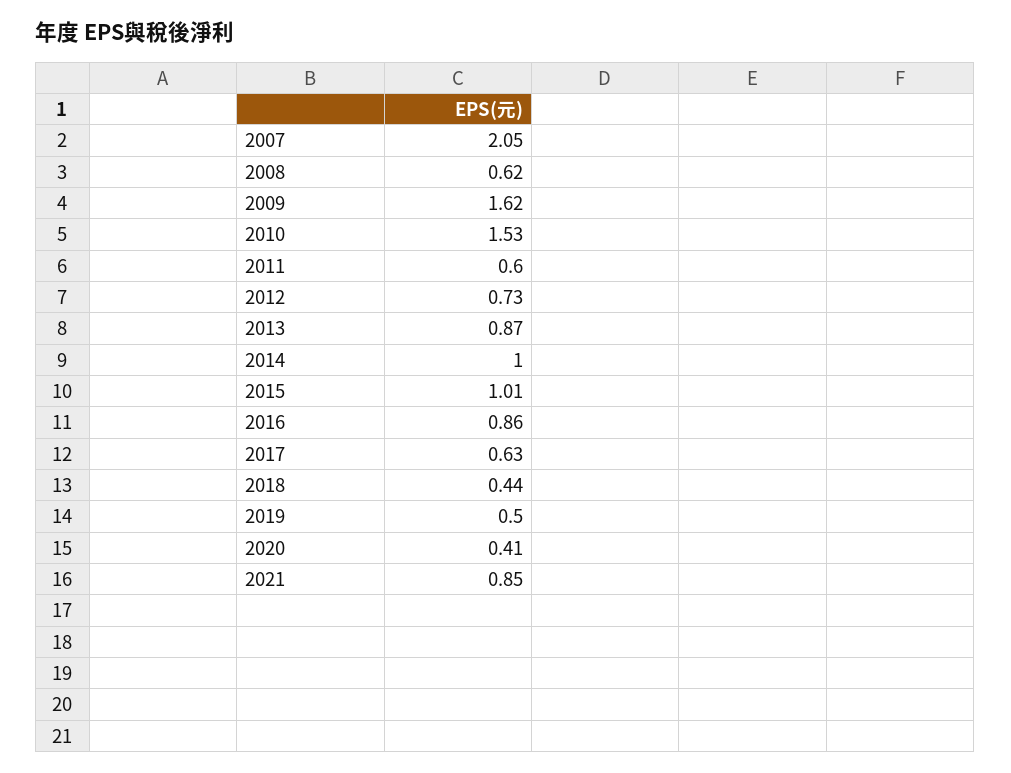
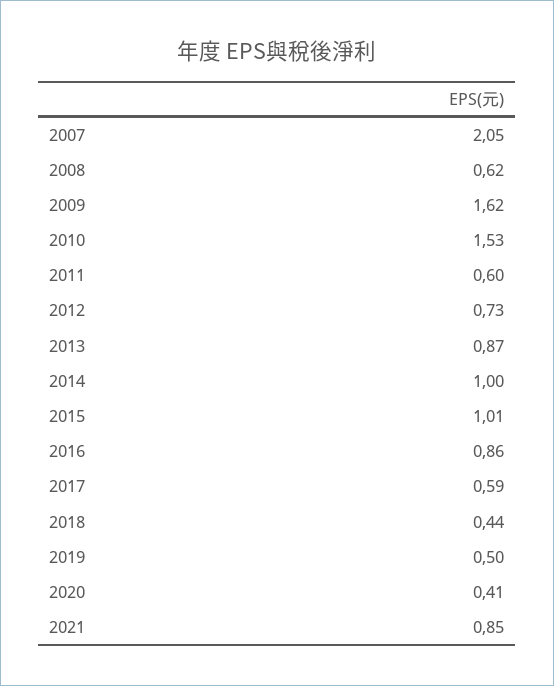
  {
    "2007": 2.05,
    "2008": 0.62,
    "2009": 1.62,
    "2010": 1.53,
    "2011": 0.6,
    "2012": 0.73,
    "2013": 0.87,
    "2014": 1,
    "2015": 1.01,
    "2016": 0.86,
-   "2017": 0.63,
+   "2017": 0.59,
    "2018": 0.44,
    "2019": 0.5,
    "2020": 0.41,
    "2021": 0.85
  }

